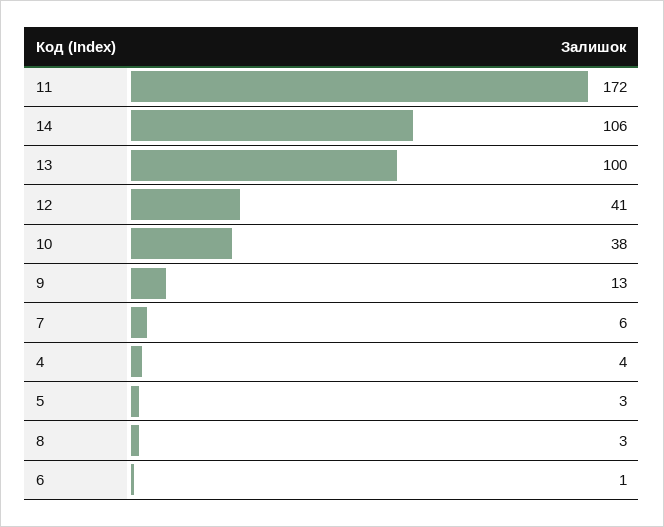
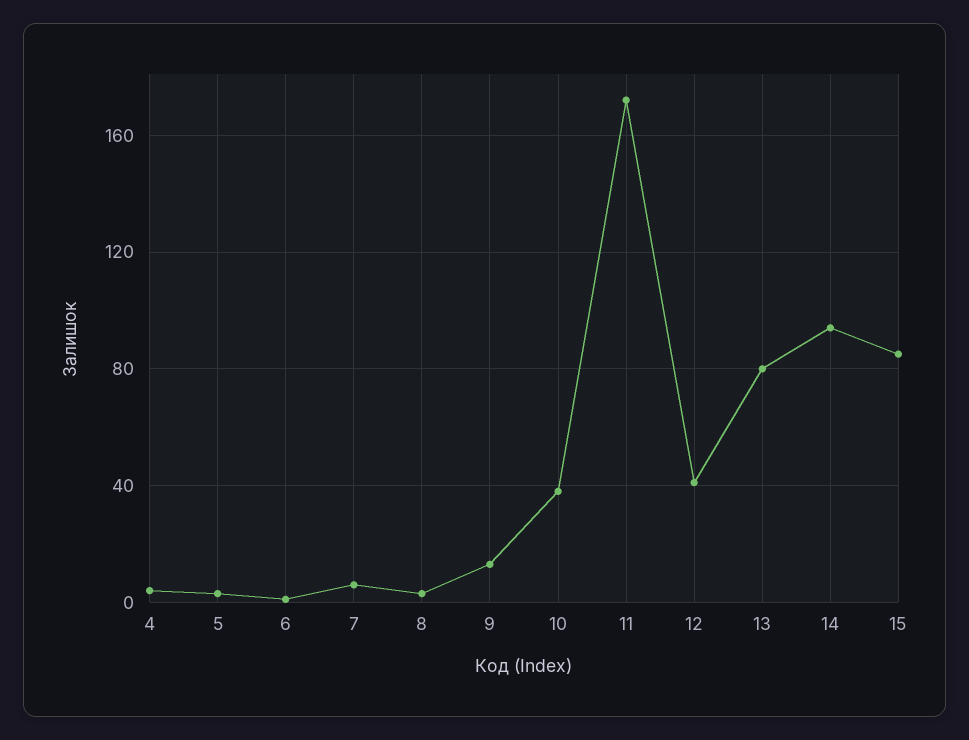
  {
    "11": 172,
-   "14": 106,
+   "14": 95,
-   "13": 100,
+   "13": 80,
    "12": 41,
    "10": 38,
    "9": 13,
    "7": 6,
    "4": 4,
    "5": 3,
    "8": 3,
-   "6": 1
+   "6": 1,
+   "15": 85
  }

